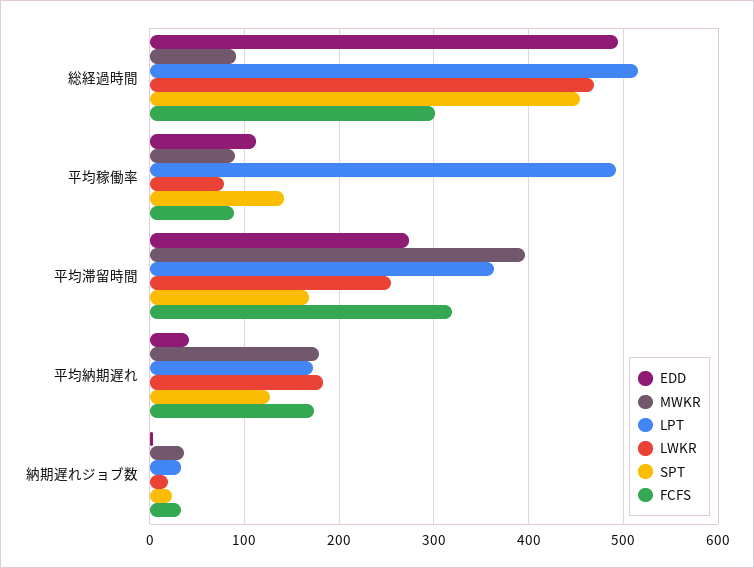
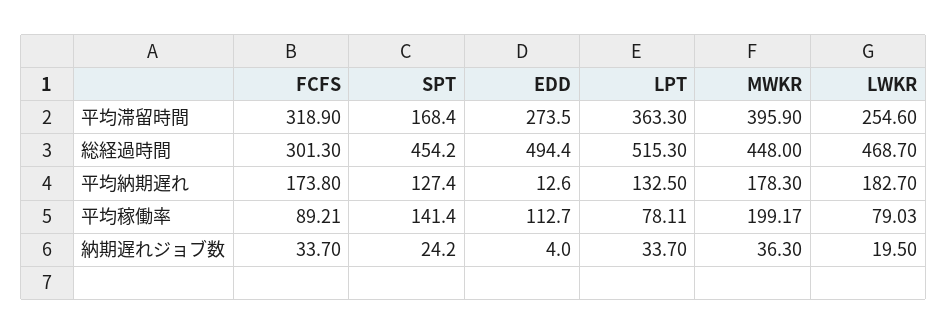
  {
    "EDD": {
      "総経過時間": 494.4,
      "平均稼働率": 112.7,
      "平均滞留時間": 273.5,
-     "平均納期遅れ": 40,
+     "平均納期遅れ": 12.6,
      "納期遅れジョブ数": 4
    },
    "MWKR": {
-     "総経過時間": 90,
+     "総経過時間": 448,
-     "平均稼働率": 90,
+     "平均稼働率": 199.17,
      "平均滞留時間": 395.9,
      "平均納期遅れ": 178.3,
      "納期遅れジョブ数": 36.3
    },
    "LPT": {
      "総経過時間": 515.3,
-     "平均稼働率": 490,
+     "平均稼働率": 78.11,
      "平均滞留時間": 363.3,
-     "平均納期遅れ": 170,
+     "平均納期遅れ": 132.5,
      "納期遅れジョブ数": 33.7
    },
    "LWKR": {
      "総経過時間": 468.7,
      "平均稼働率": 79.03,
      "平均滞留時間": 254.6,
      "平均納期遅れ": 182.7,
      "納期遅れジョブ数": 19.5
    },
    "SPT": {
      "総経過時間": 454.2,
      "平均稼働率": 141.4,
      "平均滞留時間": 168.4,
      "平均納期遅れ": 127.4,
      "納期遅れジョブ数": 24.2
    },
    "FCFS": {
      "総経過時間": 301.3,
      "平均稼働率": 89.21,
      "平均滞留時間": 318.9,
      "平均納期遅れ": 173.8,
      "納期遅れジョブ数": 33.7
    }
  }

